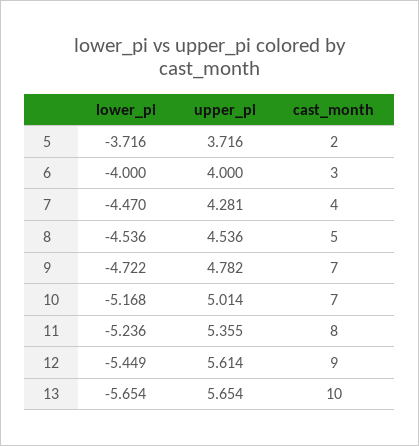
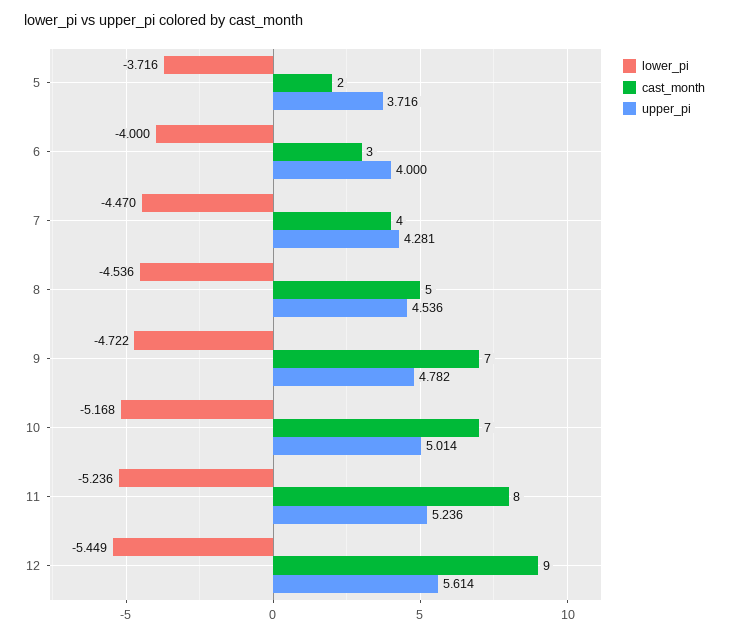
  {
    "lower_pi": {
      "5": -3.716,
      "6": -4,
      "7": -4.47,
      "8": -4.536,
      "9": -4.722,
      "10": -5.168,
      "11": -5.236,
-     "12": -5.449,
+     "12": -5.449
-     "13": -5.654
    },
    "upper_pi": {
      "5": 3.716,
      "6": 4,
      "7": 4.281,
      "8": 4.536,
      "9": 4.782,
      "10": 5.014,
-     "11": 5.355,
+     "11": 5.236,
-     "12": 5.614,
+     "12": 5.614
-     "13": 5.654
    },
    "cast_month": {
      "5": 2,
      "6": 3,
      "7": 4,
      "8": 5,
      "9": 7,
      "10": 7,
      "11": 8,
-     "12": 9,
+     "12": 9
-     "13": 10
    }
  }

